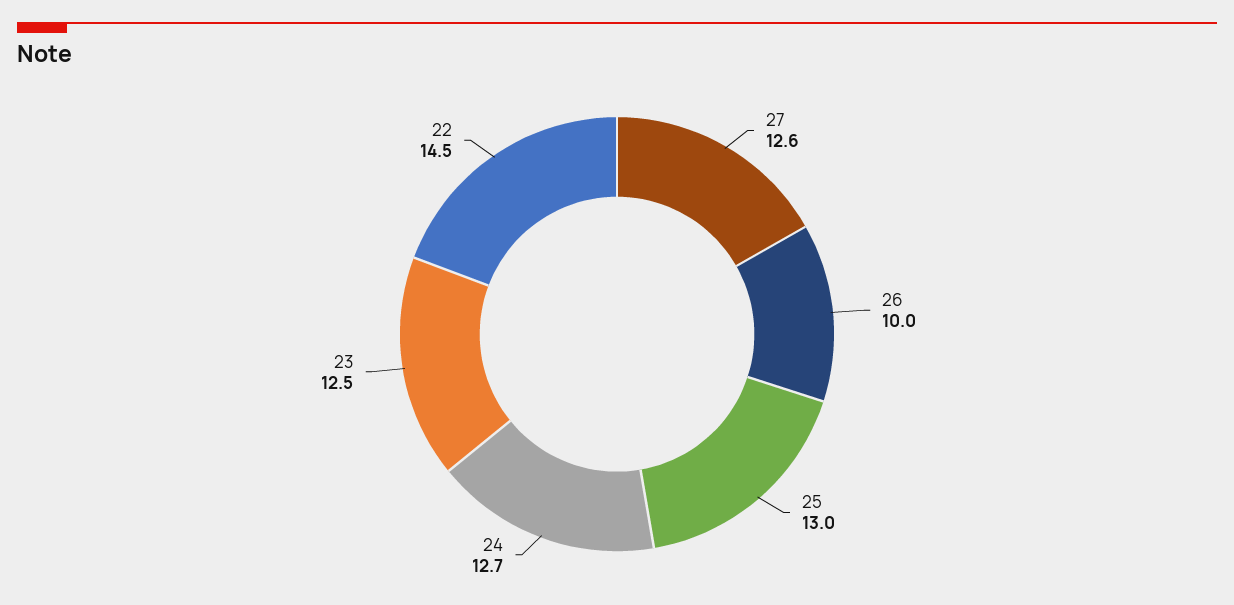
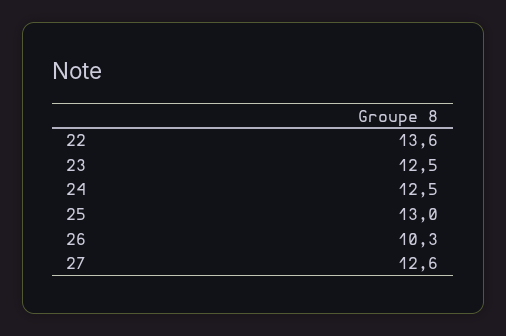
  {
    "27": 12.6,
-   "26": 10,
+   "26": 10.3,
    "25": 13,
-   "24": 12.7,
+   "24": 12.5,
    "23": 12.5,
-   "22": 14.5
+   "22": 13.6
  }

